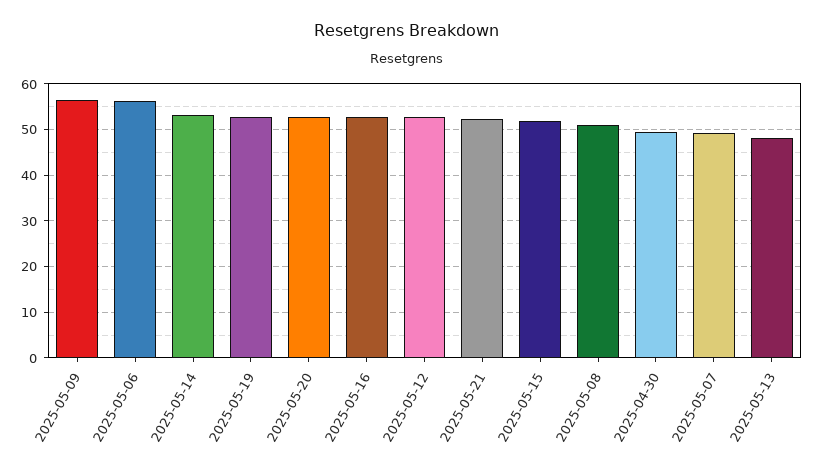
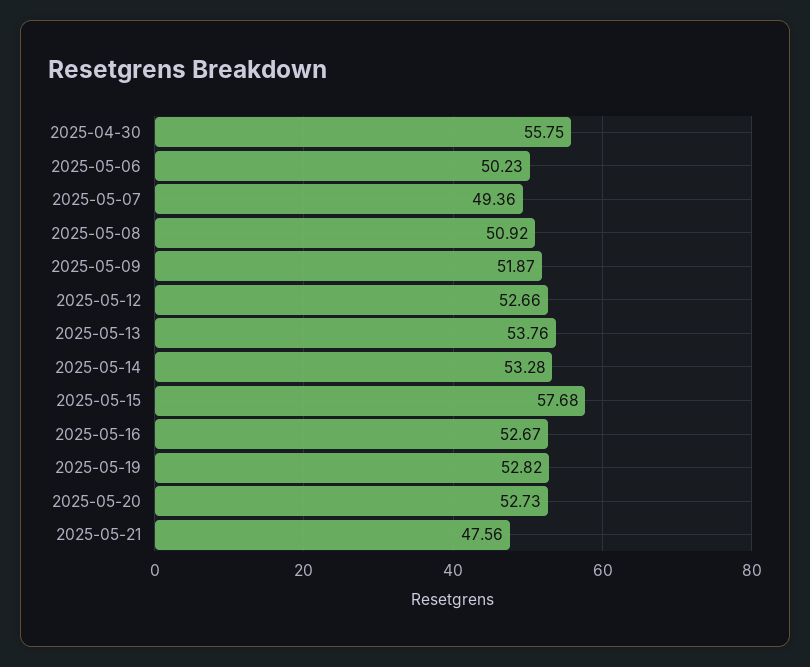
  {
-   "2025-05-09": 56,
+   "2025-05-09": 51.87,
-   "2025-05-06": 56,
+   "2025-05-06": 50.23,
    "2025-05-14": 53.28,
    "2025-05-19": 52.82,
    "2025-05-20": 52.73,
    "2025-05-16": 52.67,
    "2025-05-12": 52.66,
-   "2025-05-21": 52,
+   "2025-05-21": 47.56,
-   "2025-05-15": 52,
+   "2025-05-15": 57.68,
    "2025-05-08": 50.92,
-   "2025-04-30": 50,
+   "2025-04-30": 55.75,
    "2025-05-07": 49.36,
-   "2025-05-13": 48
+   "2025-05-13": 53.76
  }

